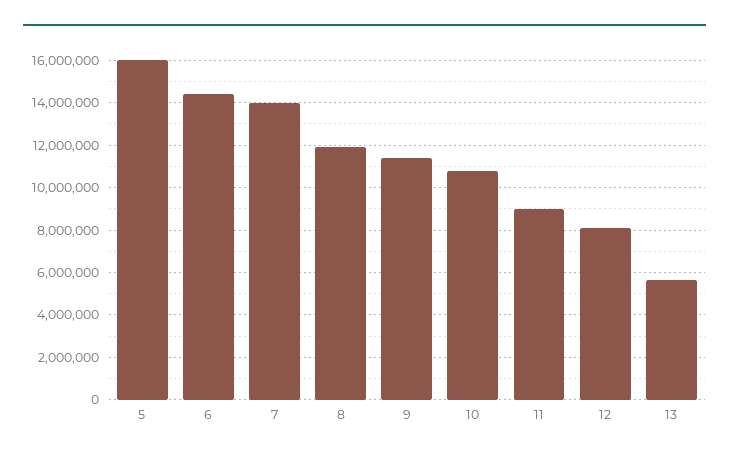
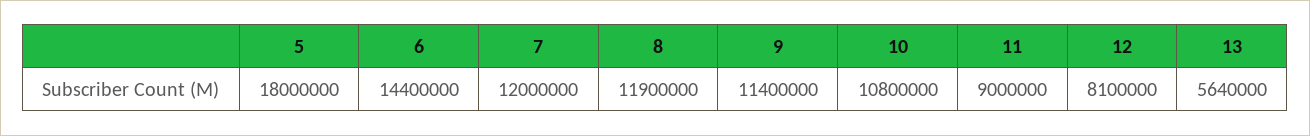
  {
-   "5": 16000000,
+   "5": 18000000,
    "6": 14400000,
-   "7": 14000000,
+   "7": 12000000,
    "8": 11900000,
    "9": 11400000,
    "10": 10800000,
    "11": 9000000,
    "12": 8100000,
    "13": 5640000
  }

